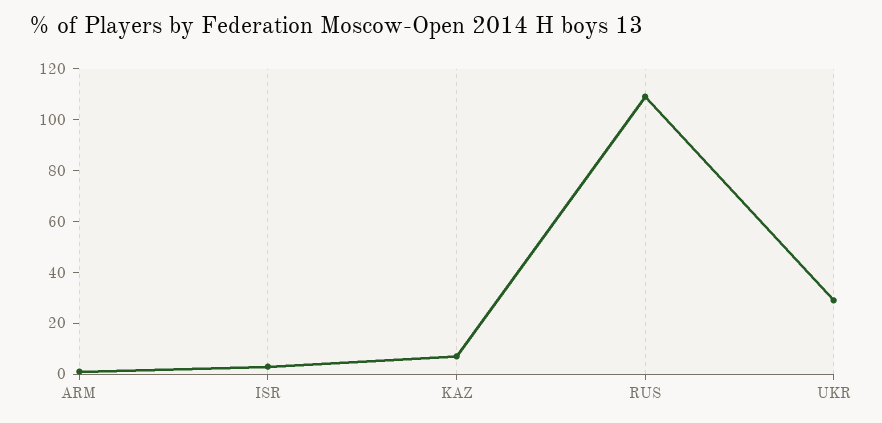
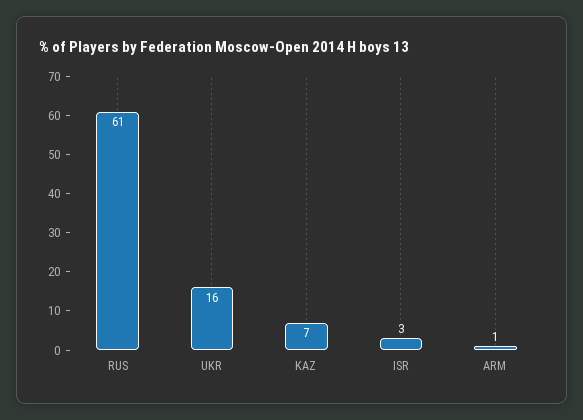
  {
    "ARM": 1,
    "ISR": 3,
    "KAZ": 7,
-   "RUS": 110,
+   "RUS": 61,
-   "UKR": 30
+   "UKR": 16
  }

